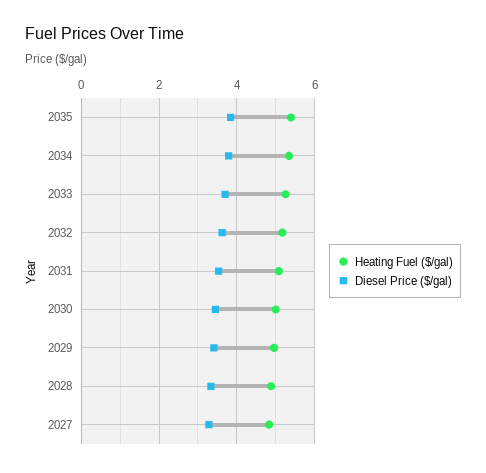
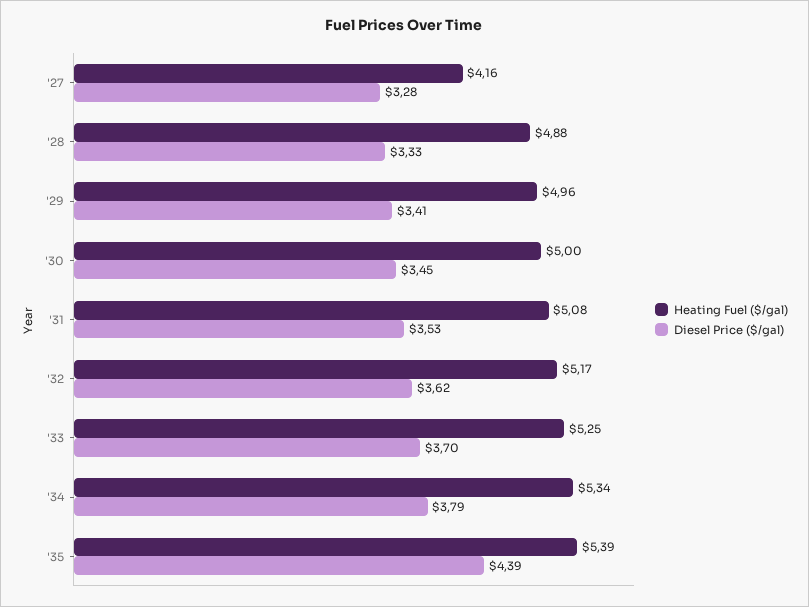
  {
    "Heating Fuel ($/gal)": {
      "2035": 5.39,
      "2034": 5.34,
      "2033": 5.25,
      "2032": 5.17,
      "2031": 5.08,
      "2030": 5,
      "2029": 4.96,
      "2028": 4.88,
-     "2027": 4.8
+     "2027": 4.16
    },
    "Diesel Price ($/gal)": {
-     "2035": 3.8,
+     "2035": 4.39,
      "2034": 3.79,
      "2033": 3.7,
      "2032": 3.62,
      "2031": 3.53,
      "2030": 3.45,
      "2029": 3.41,
      "2028": 3.33,
      "2027": 3.28
    }
  }

